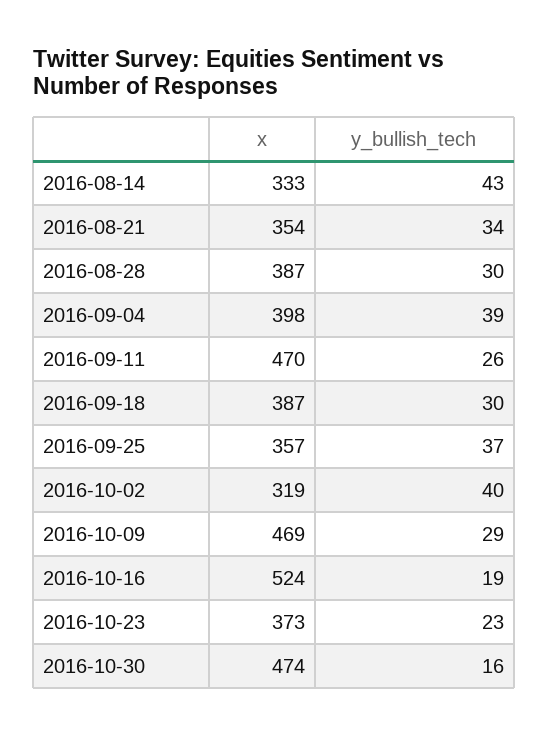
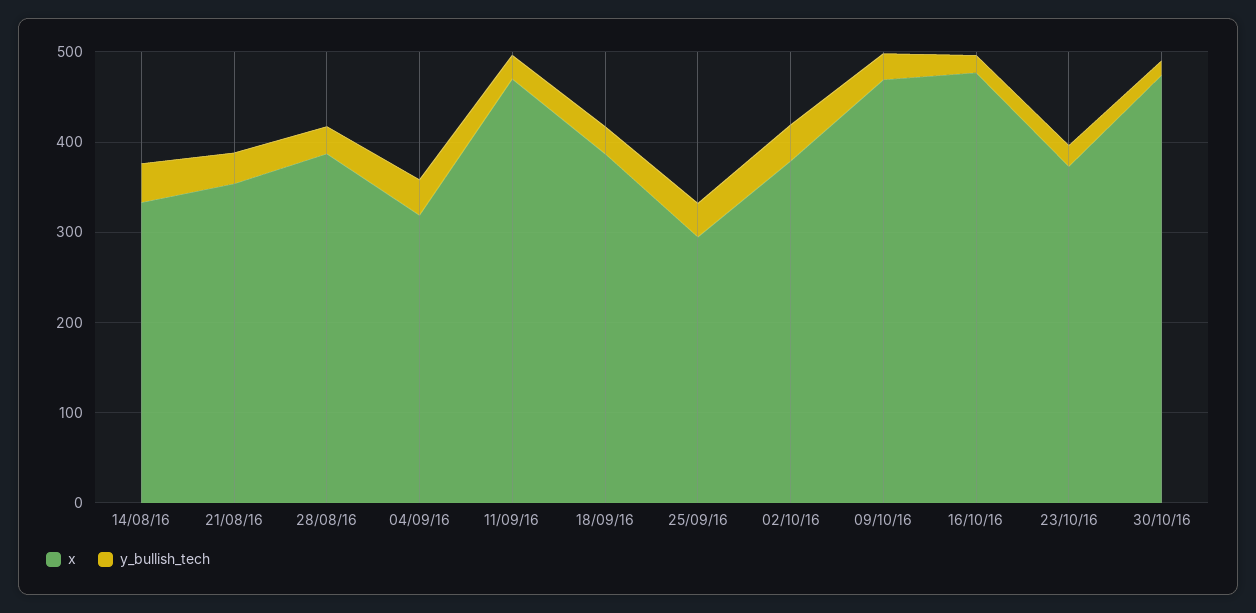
  {
    "x": {
      "2016-08-14": 333,
      "2016-08-21": 354,
      "2016-08-28": 387,
-     "2016-09-04": 398,
+     "2016-09-04": 320,
      "2016-09-11": 470,
      "2016-09-18": 387,
-     "2016-09-25": 357,
+     "2016-09-25": 300,
-     "2016-10-02": 319,
+     "2016-10-02": 380,
      "2016-10-09": 469,
-     "2016-10-16": 524,
+     "2016-10-16": 480,
      "2016-10-23": 373,
      "2016-10-30": 474
    },
    "y_bullish_tech": {
      "2016-08-14": 43,
      "2016-08-21": 34,
      "2016-08-28": 30,
      "2016-09-04": 39,
      "2016-09-11": 26,
      "2016-09-18": 30,
      "2016-09-25": 37,
      "2016-10-02": 40,
      "2016-10-09": 29,
      "2016-10-16": 19,
      "2016-10-23": 23,
      "2016-10-30": 16
    }
  }

